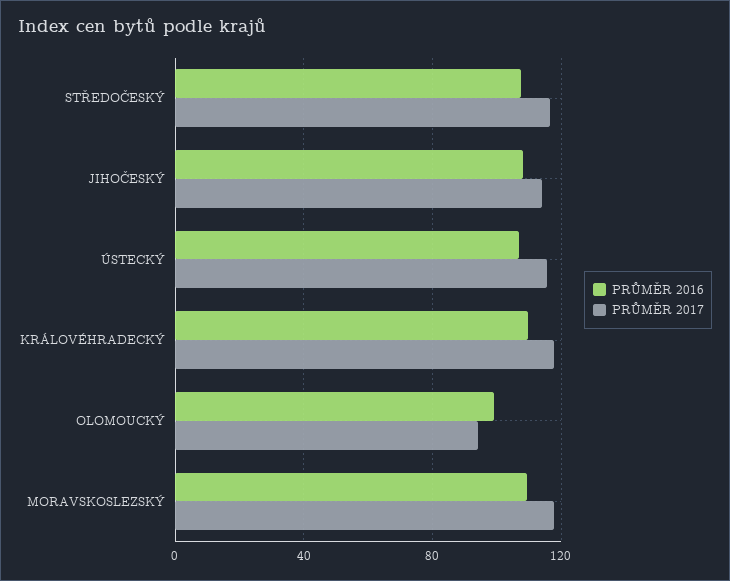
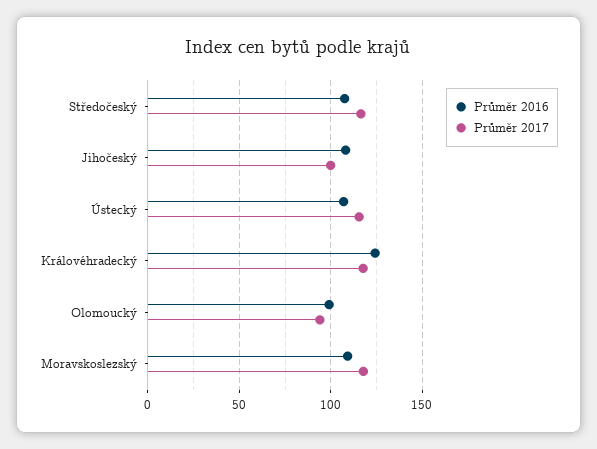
  {
    "PRŮMĚR 2016": {
      "STŘEDOČESKÝ": 110,
      "JIHOČESKÝ": 110,
      "ÚSTECKÝ": 105,
-     "KRÁLOVÉHRADECKÝ": 110,
+     "KRÁLOVÉHRADECKÝ": 125,
      "OLOMOUCKÝ": 100,
      "MORAVSKOSLEZSKÝ": 110
    },
    "PRŮMĚR 2017": {
      "STŘEDOČESKÝ": 115,
-     "JIHOČESKÝ": 115,
+     "JIHOČESKÝ": 100,
      "ÚSTECKÝ": 115,
      "KRÁLOVÉHRADECKÝ": 120,
      "OLOMOUCKÝ": 95,
      "MORAVSKOSLEZSKÝ": 120
    }
  }

